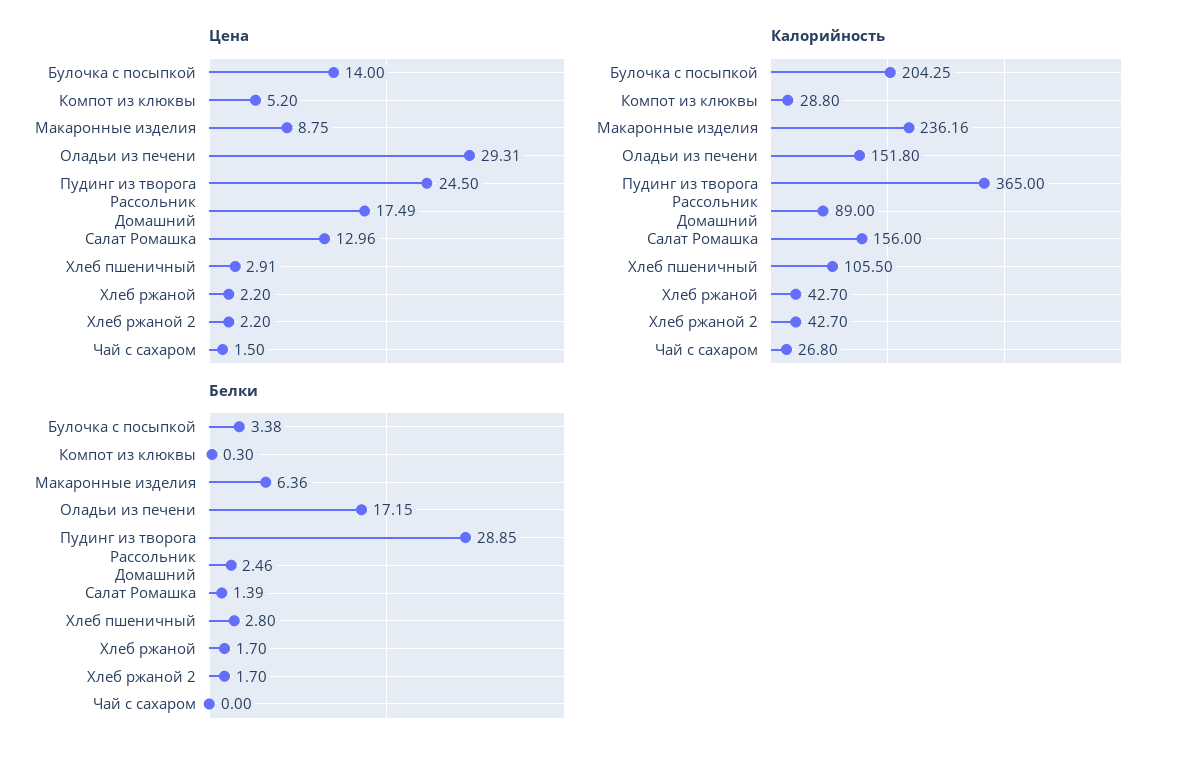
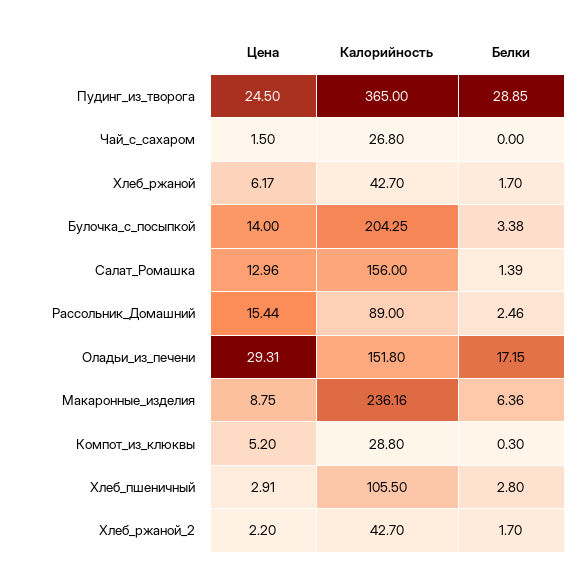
  {
    "Цена": {
      "Булочка с посыпкой": 14,
      "Компот из клюквы": 5.2,
      "Макаронные изделия": 8.75,
      "Оладьи из печени": 29.31,
      "Пудинг из творога": 24.5,
-     "Рассольник Домашний": 17.49,
+     "Рассольник Домашний": 15.44,
      "Салат Ромашка": 12.96,
      "Хлеб пшеничный": 2.91,
-     "Хлеб ржаной": 2.2,
+     "Хлеб ржаной": 6.17,
      "Хлеб ржаной 2": 2.2,
      "Чай с сахаром": 1.5
    },
    "Калорийность": {
      "Булочка с посыпкой": 204.25,
      "Компот из клюквы": 28.8,
      "Макаронные изделия": 236.16,
      "Оладьи из печени": 151.8,
      "Пудинг из творога": 365,
      "Рассольник Домашний": 89,
      "Салат Ромашка": 156,
      "Хлеб пшеничный": 105.5,
      "Хлеб ржаной": 42.7,
      "Хлеб ржаной 2": 42.7,
      "Чай с сахаром": 26.8
    },
    "Белки": {
      "Булочка с посыпкой": 3.38,
      "Компот из клюквы": 0.3,
      "Макаронные изделия": 6.36,
      "Оладьи из печени": 17.15,
      "Пудинг из творога": 28.85,
      "Рассольник Домашний": 2.46,
      "Салат Ромашка": 1.39,
      "Хлеб пшеничный": 2.8,
      "Хлеб ржаной": 1.7,
      "Хлеб ржаной 2": 1.7,
      "Чай с сахаром": 0
    }
  }

